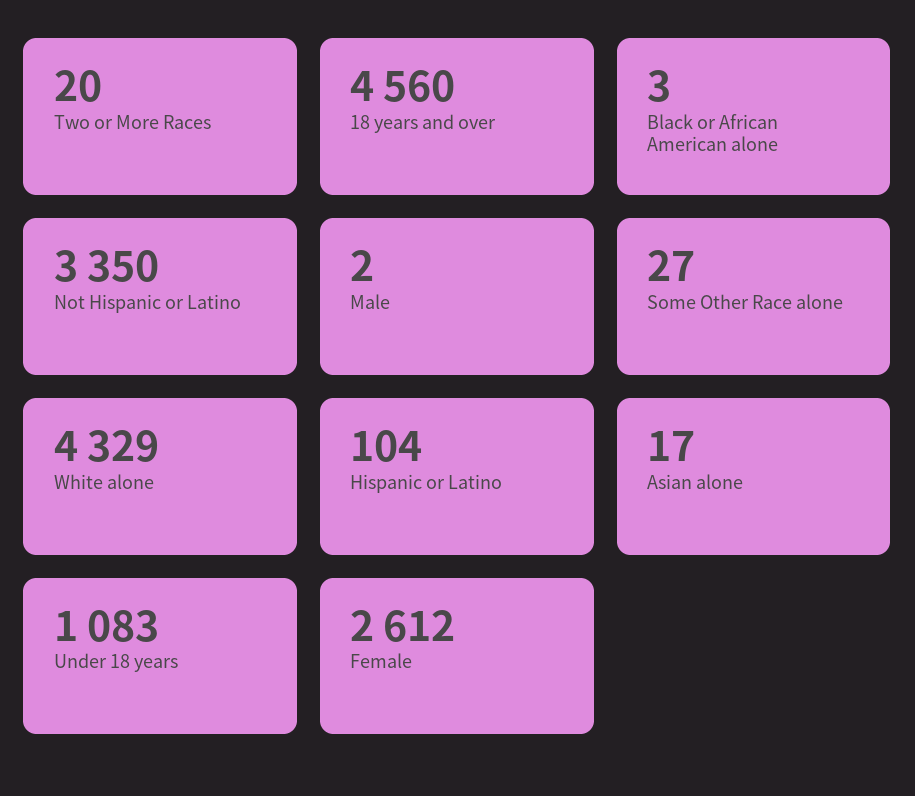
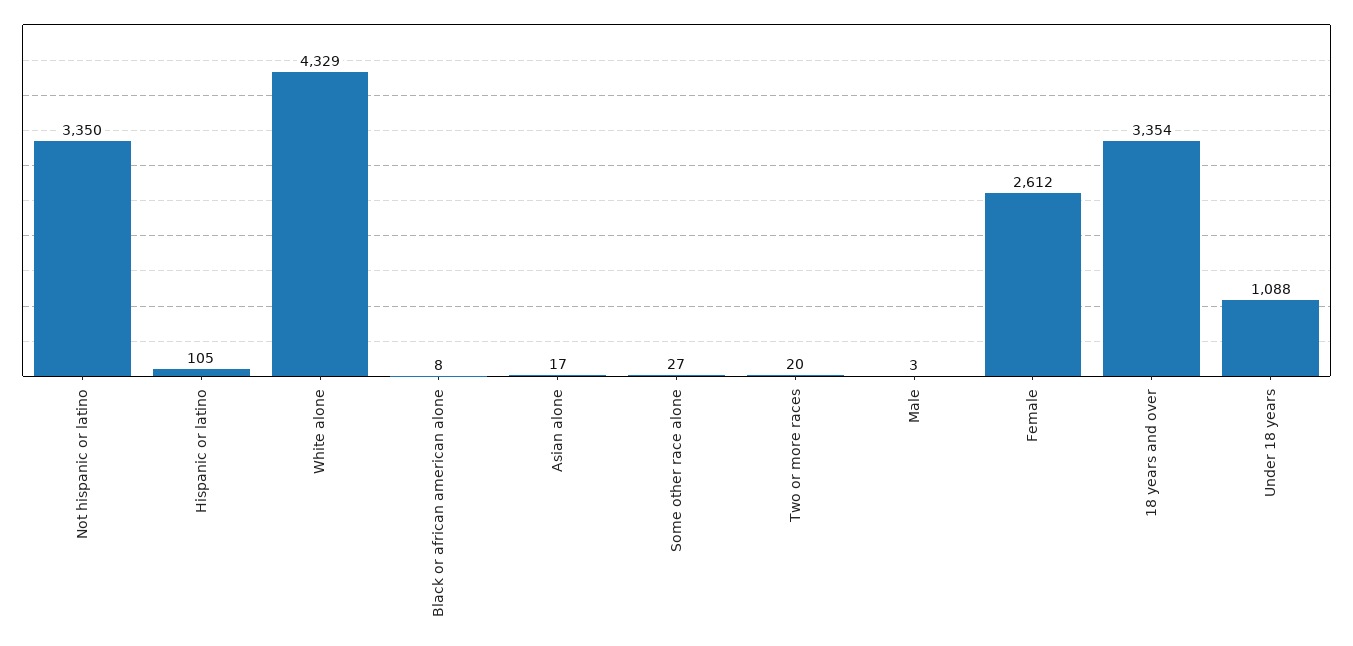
  {
    "Two or More Races": 20,
-   "18 years and over": 4560,
+   "18 years and over": 3354,
-   "Black or African American alone": 3,
+   "Black or African American alone": 8,
    "Not Hispanic or Latino": 3350,
-   "Male": 2,
+   "Male": 3,
    "Some Other Race alone": 27,
    "White alone": 4329,
-   "Hispanic or Latino": 104,
+   "Hispanic or Latino": 105,
    "Asian alone": 17,
-   "Under 18 years": 1083,
+   "Under 18 years": 1088,
    "Female": 2612
  }

